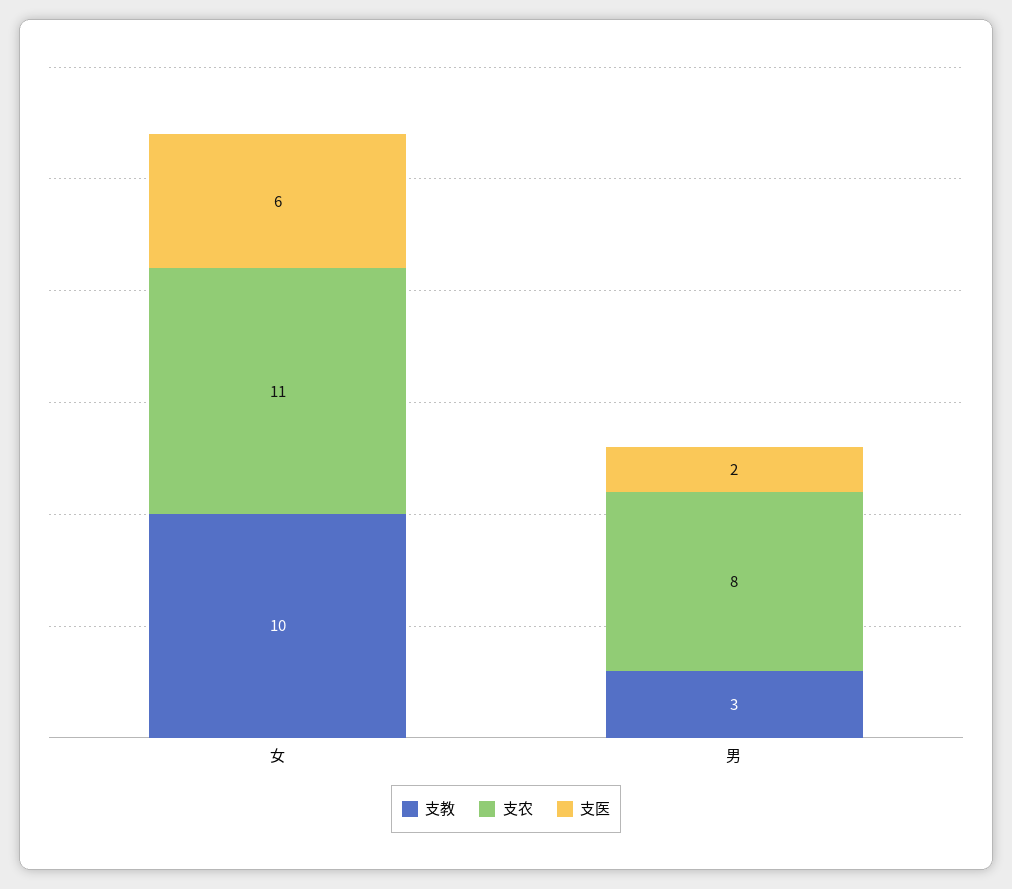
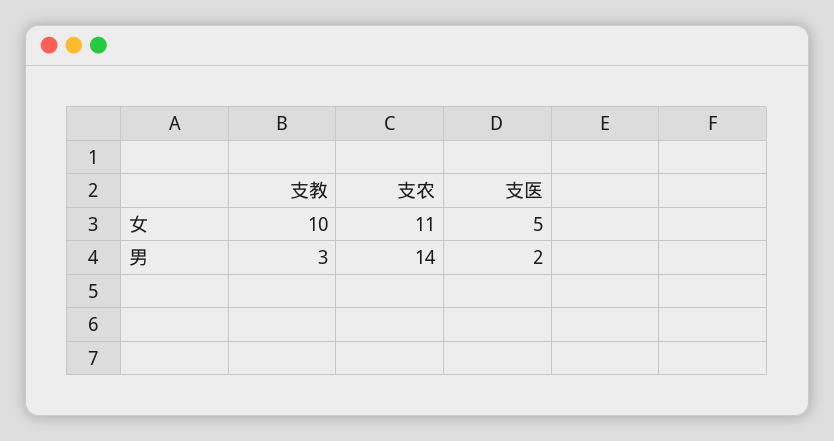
  {
    "支教": {
      "女": 10,
      "男": 3
    },
    "支农": {
      "女": 11,
-     "男": 8
+     "男": 14
    },
    "支医": {
-     "女": 6,
+     "女": 5,
      "男": 2
    }
  }

